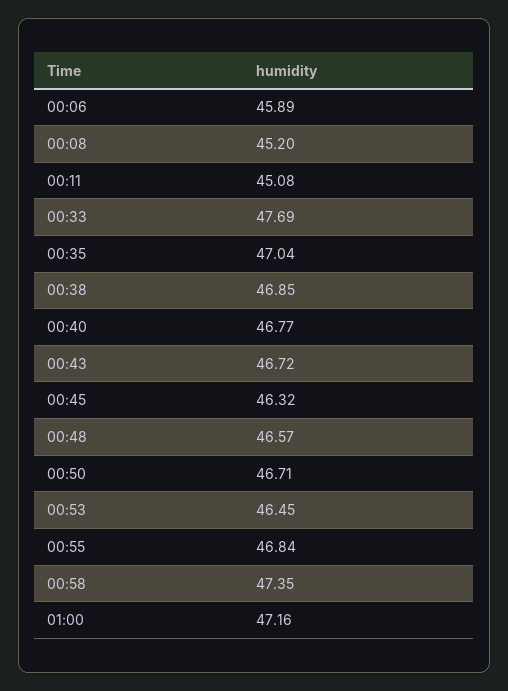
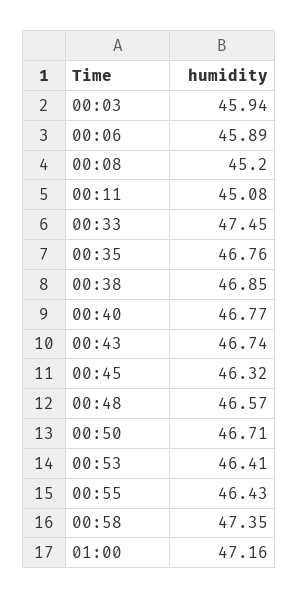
  {
    "00:06": 45.89,
    "00:08": 45.2,
    "00:11": 45.08,
-   "00:33": 47.69,
+   "00:33": 47.45,
-   "00:35": 47.04,
+   "00:35": 46.76,
    "00:38": 46.85,
    "00:40": 46.77,
-   "00:43": 46.72,
+   "00:43": 46.74,
    "00:45": 46.32,
    "00:48": 46.57,
    "00:50": 46.71,
-   "00:53": 46.45,
+   "00:53": 46.41,
-   "00:55": 46.84,
+   "00:55": 46.43,
    "00:58": 47.35,
-   "01:00": 47.16
+   "01:00": 47.16,
+   "00:03": 45.94
  }

